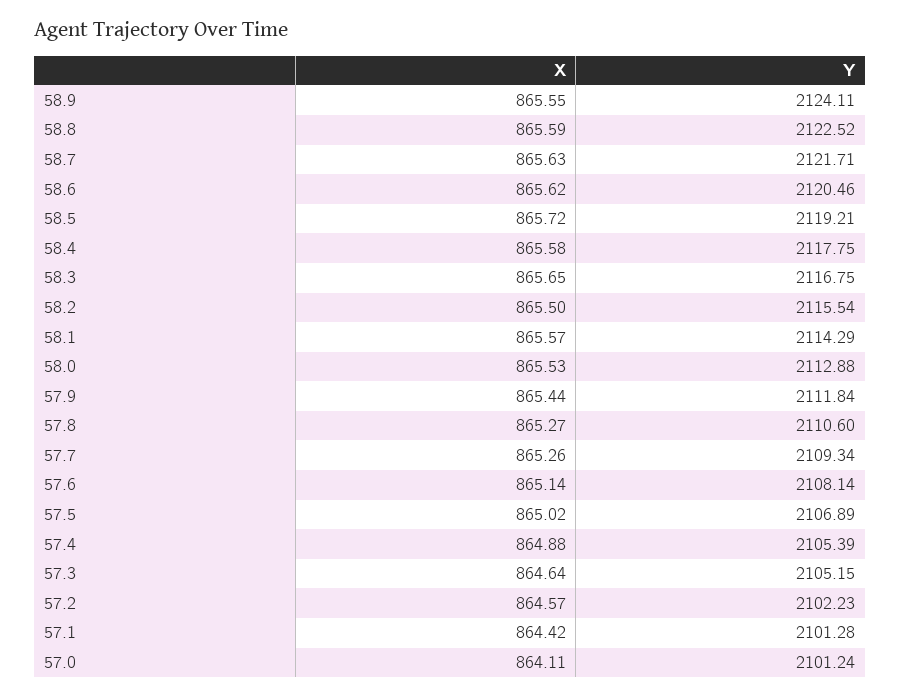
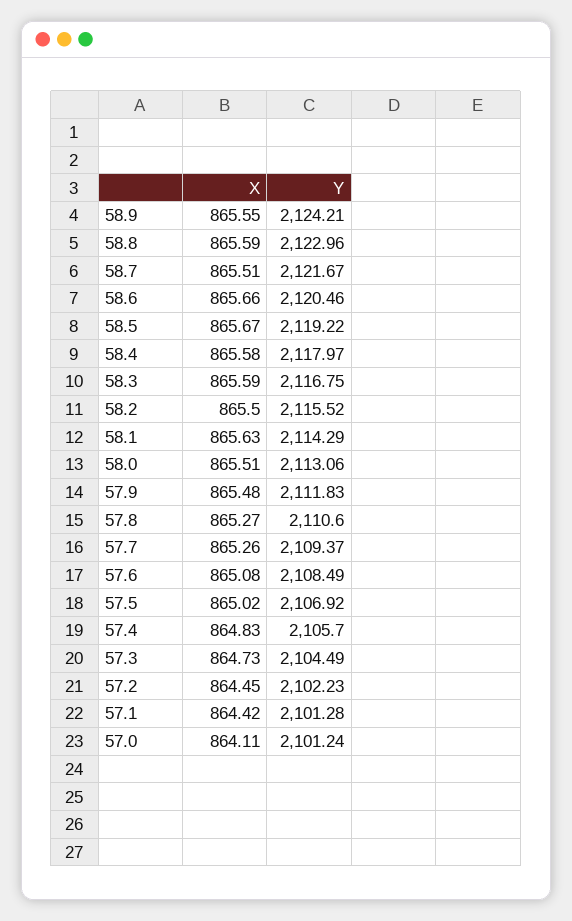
  {
    "X": {
      "58.9": 865.55,
      "58.8": 865.59,
-     "58.7": 865.63,
+     "58.7": 865.51,
-     "58.6": 865.62,
+     "58.6": 865.66,
-     "58.5": 865.72,
+     "58.5": 865.67,
      "58.4": 865.58,
-     "58.3": 865.65,
+     "58.3": 865.59,
      "58.2": 865.5,
-     "58.1": 865.57,
+     "58.1": 865.63,
-     "58.0": 865.53,
+     "58.0": 865.51,
-     "57.9": 865.44,
+     "57.9": 865.48,
      "57.8": 865.27,
      "57.7": 865.26,
-     "57.6": 865.14,
+     "57.6": 865.08,
      "57.5": 865.02,
-     "57.4": 864.88,
+     "57.4": 864.83,
-     "57.3": 864.64,
+     "57.3": 864.73,
-     "57.2": 864.57,
+     "57.2": 864.45,
      "57.1": 864.42,
      "57.0": 864.11
    },
    "Y": {
-     "58.9": 2124.11,
+     "58.9": 2124.21,
-     "58.8": 2122.52,
+     "58.8": 2122.96,
-     "58.7": 2121.71,
+     "58.7": 2121.67,
      "58.6": 2120.46,
-     "58.5": 2119.21,
+     "58.5": 2119.22,
-     "58.4": 2117.75,
+     "58.4": 2117.97,
      "58.3": 2116.75,
-     "58.2": 2115.54,
+     "58.2": 2115.52,
      "58.1": 2114.29,
-     "58.0": 2112.88,
+     "58.0": 2113.06,
-     "57.9": 2111.84,
+     "57.9": 2111.83,
      "57.8": 2110.6,
-     "57.7": 2109.34,
+     "57.7": 2109.37,
-     "57.6": 2108.14,
+     "57.6": 2108.49,
-     "57.5": 2106.89,
+     "57.5": 2106.92,
-     "57.4": 2105.39,
+     "57.4": 2105.7,
-     "57.3": 2105.15,
+     "57.3": 2104.49,
      "57.2": 2102.23,
      "57.1": 2101.28,
      "57.0": 2101.24
    }
  }

